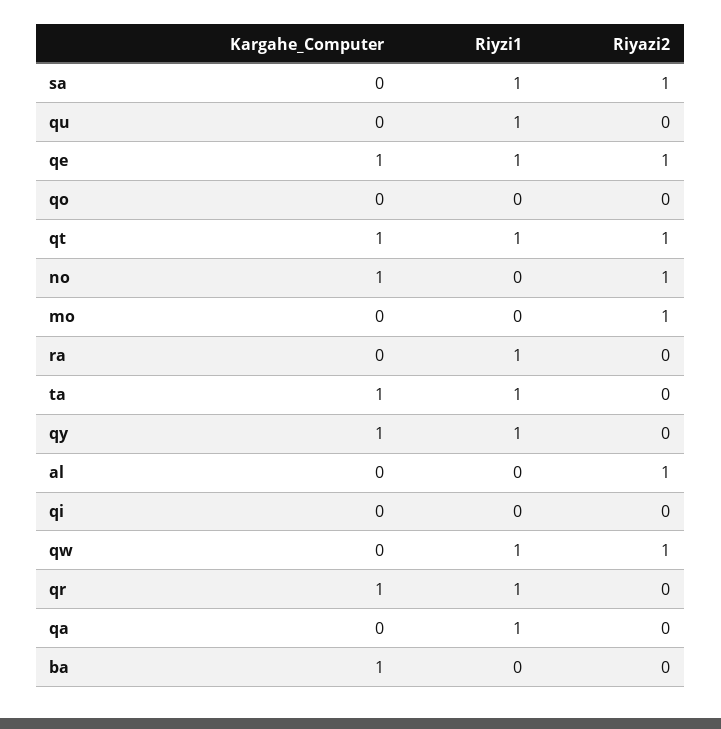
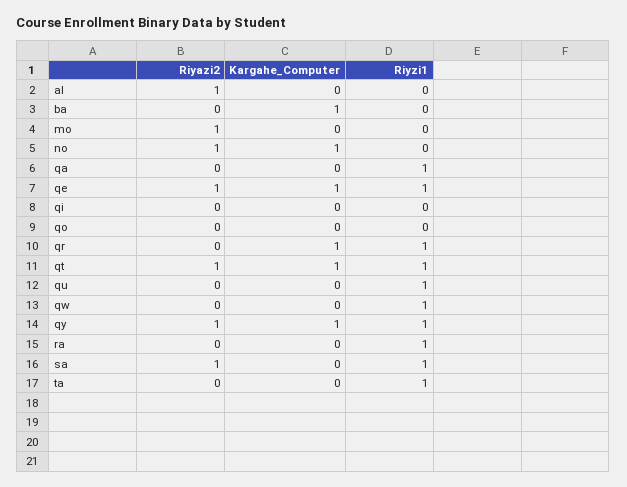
  {
    "Kargahe_Computer": {
      "sa": 0,
      "qu": 0,
      "qe": 1,
      "qo": 0,
      "qt": 1,
      "no": 1,
      "mo": 0,
      "ra": 0,
-     "ta": 1,
+     "ta": 0,
      "qy": 1,
      "al": 0,
      "qi": 0,
      "qw": 0,
      "qr": 1,
      "qa": 0,
      "ba": 1
    },
    "Riyzi1": {
      "sa": 1,
      "qu": 1,
      "qe": 1,
      "qo": 0,
      "qt": 1,
      "no": 0,
      "mo": 0,
      "ra": 1,
      "ta": 1,
      "qy": 1,
      "al": 0,
      "qi": 0,
      "qw": 1,
      "qr": 1,
      "qa": 1,
      "ba": 0
    },
    "Riyazi2": {
      "sa": 1,
      "qu": 0,
      "qe": 1,
      "qo": 0,
      "qt": 1,
      "no": 1,
      "mo": 1,
      "ra": 0,
      "ta": 0,
-     "qy": 0,
+     "qy": 1,
      "al": 1,
      "qi": 0,
-     "qw": 1,
+     "qw": 0,
      "qr": 0,
      "qa": 0,
      "ba": 0
    }
  }

